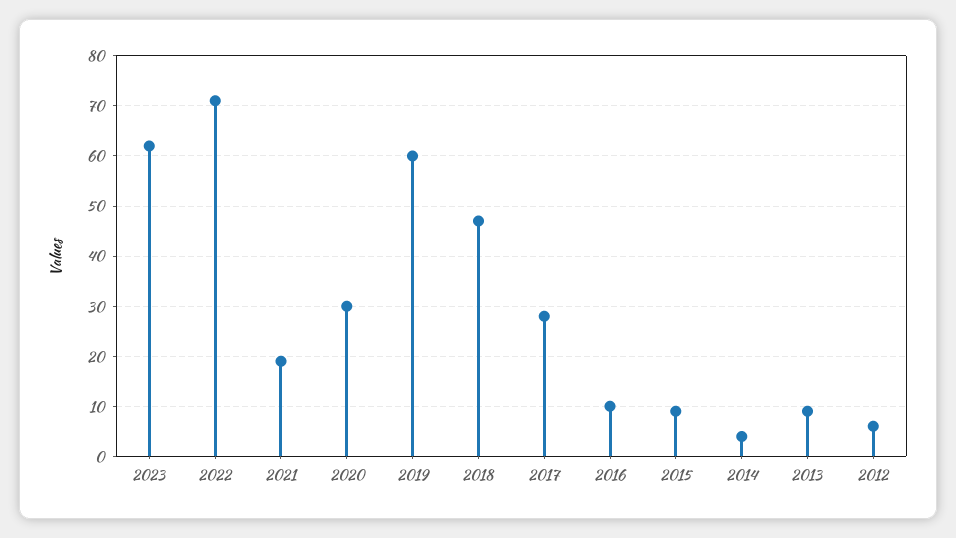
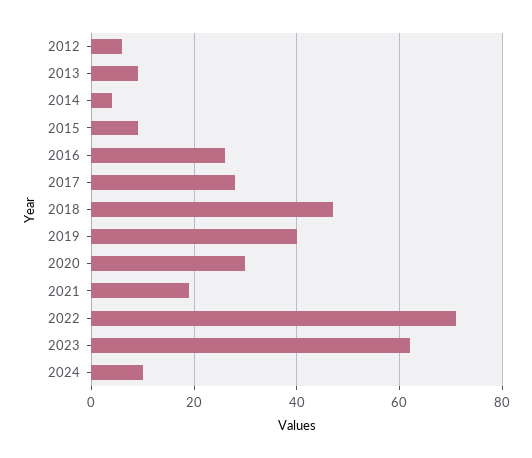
  {
    "2023": 60,
    "2022": 70,
    "2021": 20,
    "2020": 30,
-   "2019": 60,
+   "2019": 40,
    "2018": 45,
    "2017": 30,
-   "2016": 10,
+   "2016": 25,
    "2015": 10,
    "2014": 5,
    "2013": 10,
-   "2012": 5
+   "2012": 5,
+   "2024": 10
  }

